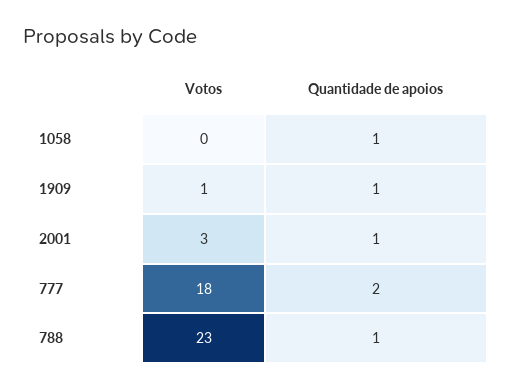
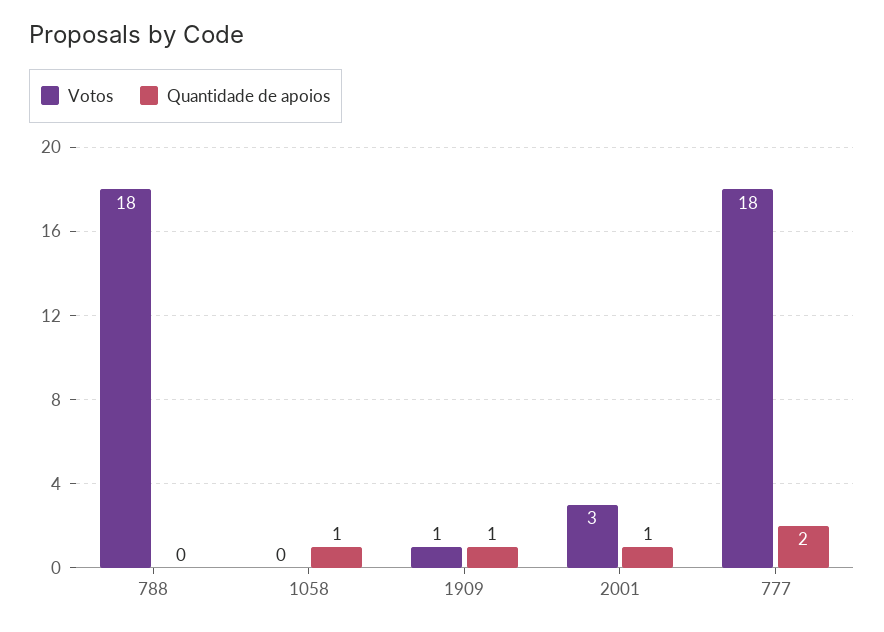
  {
    "Votos": {
      "1058": 0,
      "1909": 1,
      "2001": 3,
      "777": 18,
-     "788": 23
+     "788": 18
    },
    "Quantidade de apoios": {
      "1058": 1,
      "1909": 1,
      "2001": 1,
      "777": 2,
-     "788": 1
+     "788": 0
    }
  }

